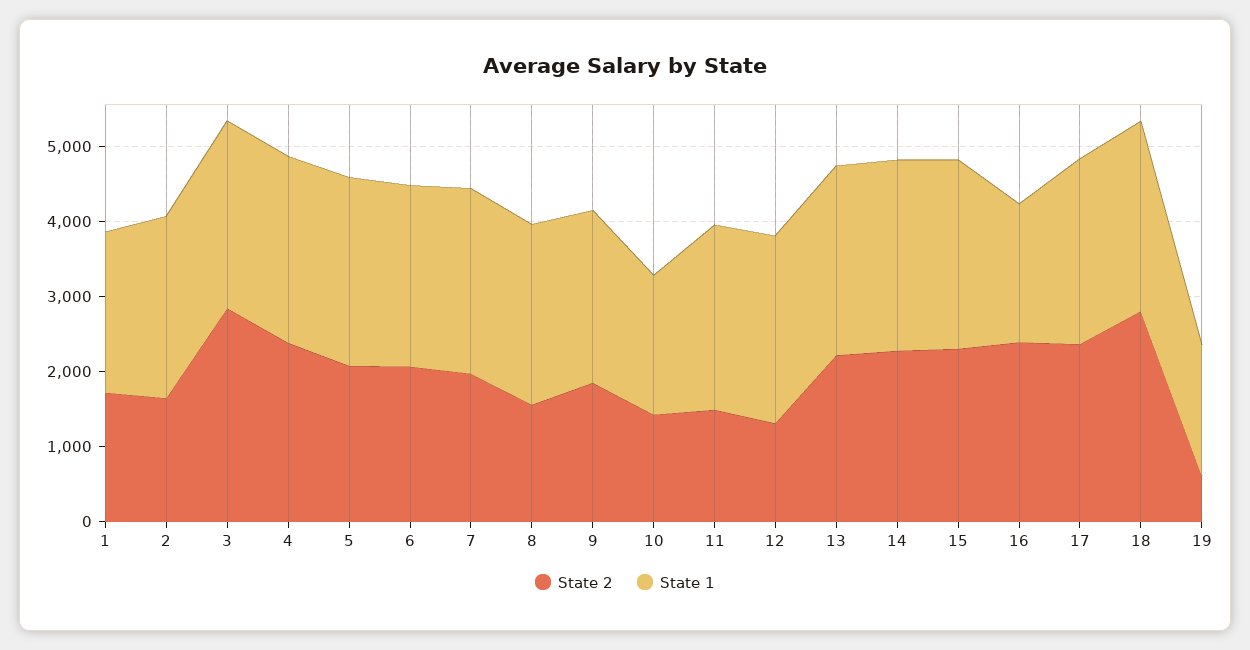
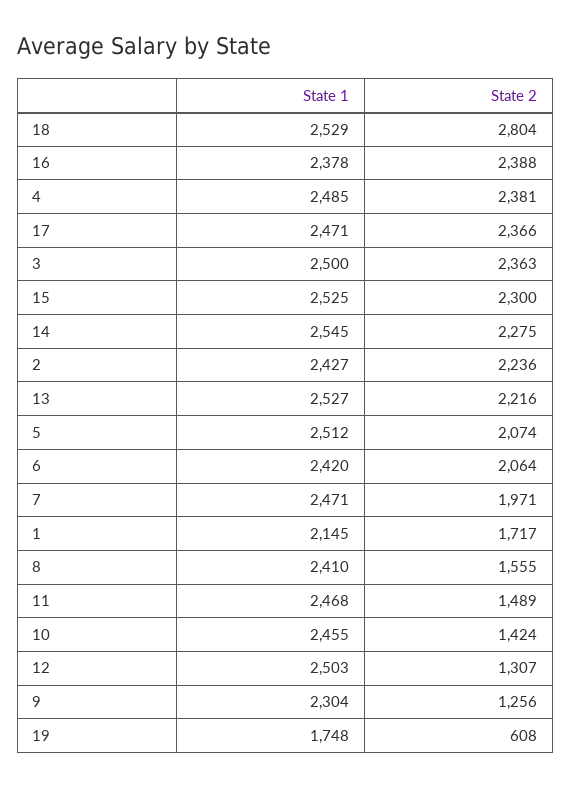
  {
    "State 2": {
      "1": 1717,
-     "2": 1600,
+     "2": 2236,
-     "3": 2800,
+     "3": 2363,
      "4": 2381,
      "5": 2074,
      "6": 2064,
      "7": 1971,
      "8": 1555,
-     "9": 1800,
+     "9": 1256,
      "10": 1424,
      "11": 1489,
      "12": 1307,
      "13": 2216,
      "14": 2275,
      "15": 2300,
      "16": 2388,
      "17": 2366,
      "18": 2804,
      "19": 608
    },
    "State 1": {
      "1": 2145,
      "2": 2427,
      "3": 2500,
      "4": 2485,
      "5": 2512,
      "6": 2420,
      "7": 2471,
      "8": 2410,
      "9": 2304,
-     "10": 1800,
+     "10": 2455,
      "11": 2468,
      "12": 2503,
      "13": 2527,
      "14": 2545,
      "15": 2525,
-     "16": 1800,
+     "16": 2378,
      "17": 2471,
      "18": 2529,
      "19": 1748
    }
  }

